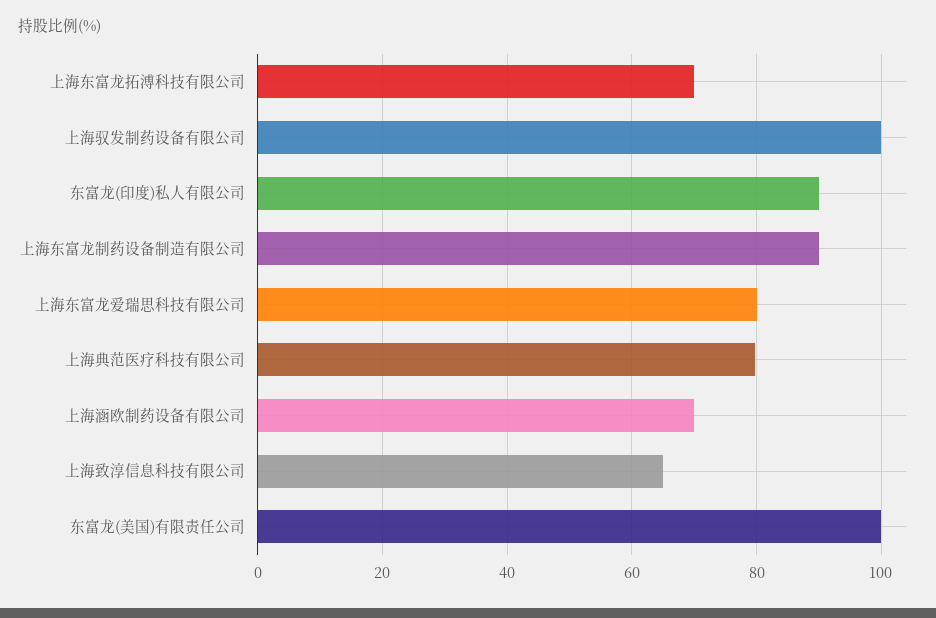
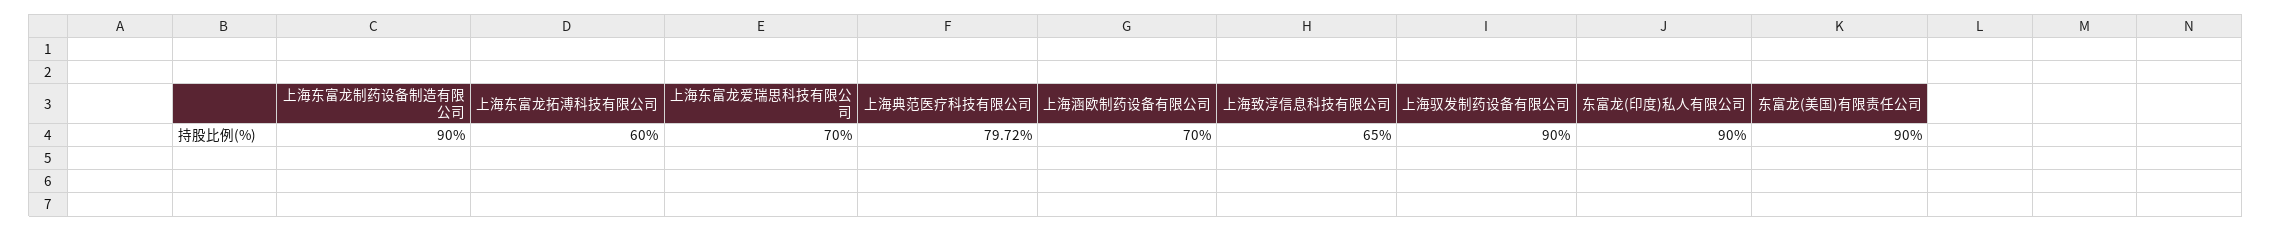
  {
-   "上海东富龙拓溥科技有限公司": 70,
+   "上海东富龙拓溥科技有限公司": 60,
-   "上海驭发制药设备有限公司": 100,
+   "上海驭发制药设备有限公司": 90,
    "东富龙(印度)私人有限公司": 90,
    "上海东富龙制药设备制造有限公司": 90,
-   "上海东富龙爱瑞思科技有限公司": 80,
+   "上海东富龙爱瑞思科技有限公司": 70,
    "上海典范医疗科技有限公司": 79.72,
    "上海涵欧制药设备有限公司": 70,
    "上海致淳信息科技有限公司": 65,
-   "东富龙(美国)有限责任公司": 100
+   "东富龙(美国)有限责任公司": 90
  }

